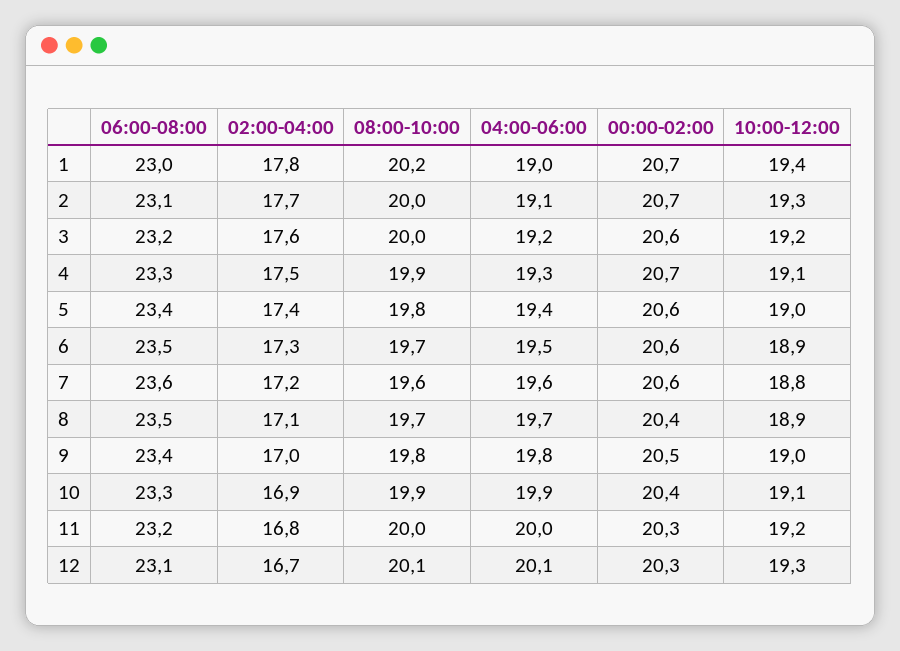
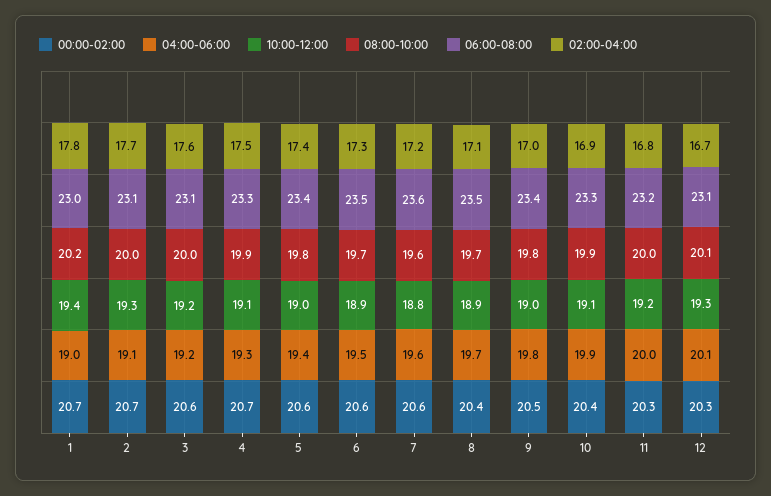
  {
    "06:00-08:00": {
      "1": 23,
      "2": 23.1,
-     "3": 23.2,
+     "3": 23.1,
      "4": 23.3,
      "5": 23.4,
      "6": 23.5,
      "7": 23.6,
      "8": 23.5,
      "9": 23.4,
      "10": 23.3,
      "11": 23.2,
      "12": 23.1
    },
    "02:00-04:00": {
      "1": 17.8,
      "2": 17.7,
      "3": 17.6,
      "4": 17.5,
      "5": 17.4,
      "6": 17.3,
      "7": 17.2,
      "8": 17.1,
      "9": 17,
      "10": 16.9,
      "11": 16.8,
      "12": 16.7
    },
    "08:00-10:00": {
      "1": 20.2,
      "2": 20,
      "3": 20,
      "4": 19.9,
      "5": 19.8,
      "6": 19.7,
      "7": 19.6,
      "8": 19.7,
      "9": 19.8,
      "10": 19.9,
      "11": 20,
      "12": 20.1
    },
    "04:00-06:00": {
      "1": 19,
      "2": 19.1,
      "3": 19.2,
      "4": 19.3,
      "5": 19.4,
      "6": 19.5,
      "7": 19.6,
      "8": 19.7,
      "9": 19.8,
      "10": 19.9,
      "11": 20,
      "12": 20.1
    },
    "00:00-02:00": {
      "1": 20.7,
      "2": 20.7,
      "3": 20.6,
      "4": 20.7,
      "5": 20.6,
      "6": 20.6,
      "7": 20.6,
      "8": 20.4,
      "9": 20.5,
      "10": 20.4,
      "11": 20.3,
      "12": 20.3
    },
    "10:00-12:00": {
      "1": 19.4,
      "2": 19.3,
      "3": 19.2,
      "4": 19.1,
      "5": 19,
      "6": 18.9,
      "7": 18.8,
      "8": 18.9,
      "9": 19,
      "10": 19.1,
      "11": 19.2,
      "12": 19.3
    }
  }

